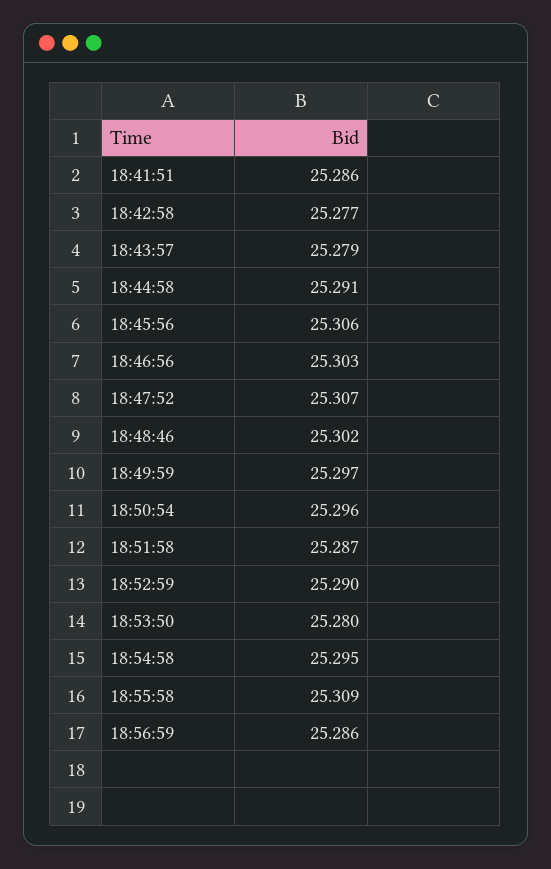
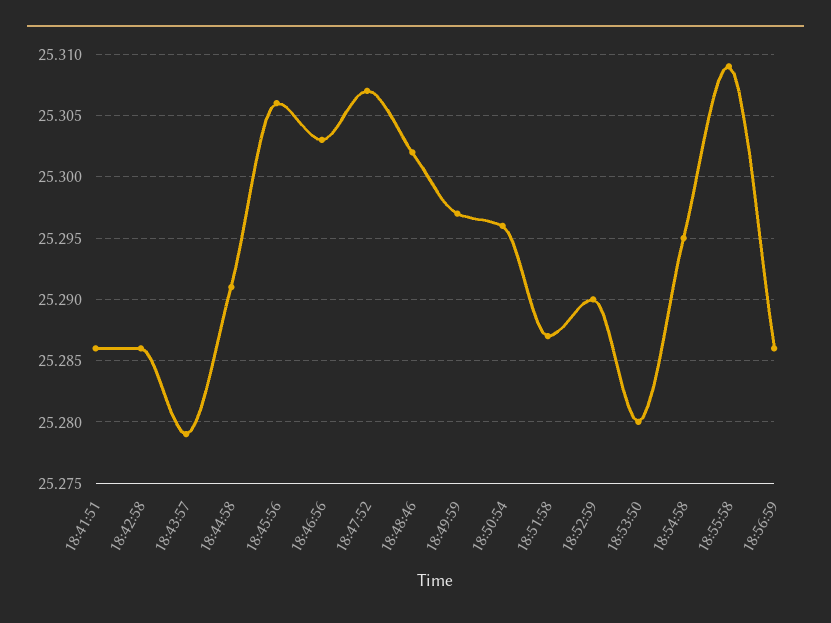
  {
    "18:41:51": 25.286,
-   "18:42:58": 25.277,
+   "18:42:58": 25.286,
    "18:43:57": 25.279,
    "18:44:58": 25.291,
    "18:45:56": 25.306,
    "18:46:56": 25.303,
    "18:47:52": 25.307,
    "18:48:46": 25.302,
    "18:49:59": 25.297,
    "18:50:54": 25.296,
    "18:51:58": 25.287,
    "18:52:59": 25.29,
    "18:53:50": 25.28,
    "18:54:58": 25.295,
    "18:55:58": 25.309,
    "18:56:59": 25.286
  }

